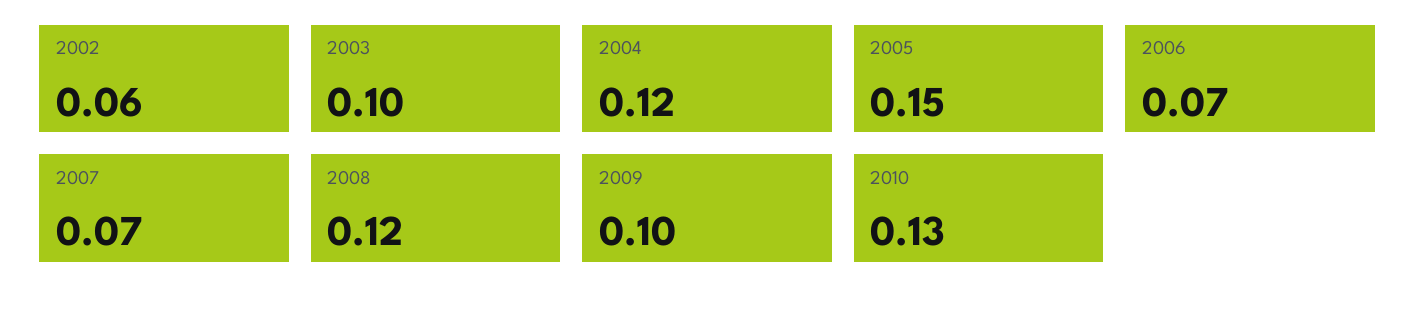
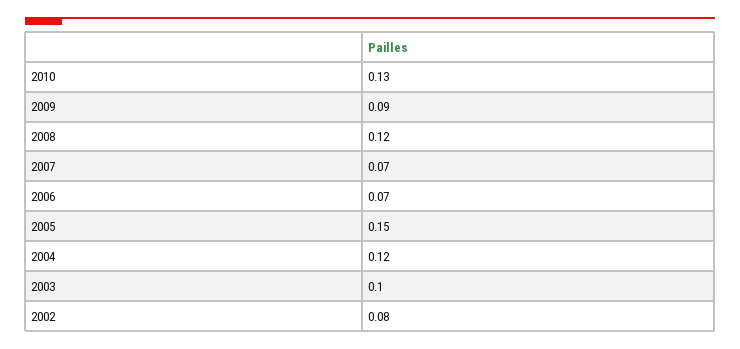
  {
-   "2002": 0.06,
+   "2002": 0.08,
    "2003": 0.1,
    "2004": 0.12,
    "2005": 0.15,
    "2006": 0.07,
    "2007": 0.07,
    "2008": 0.12,
-   "2009": 0.1,
+   "2009": 0.09,
    "2010": 0.13
  }

